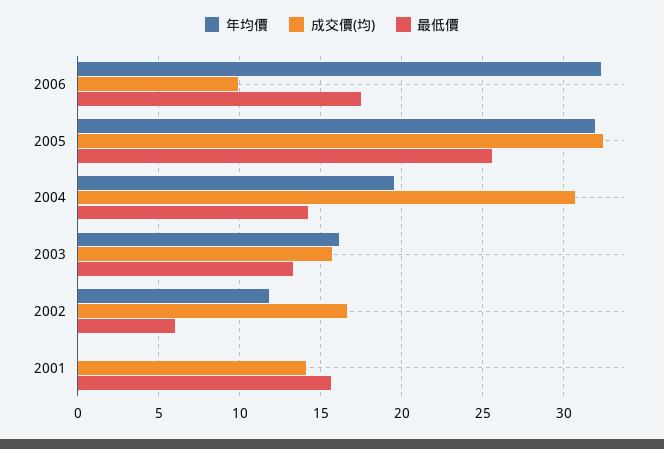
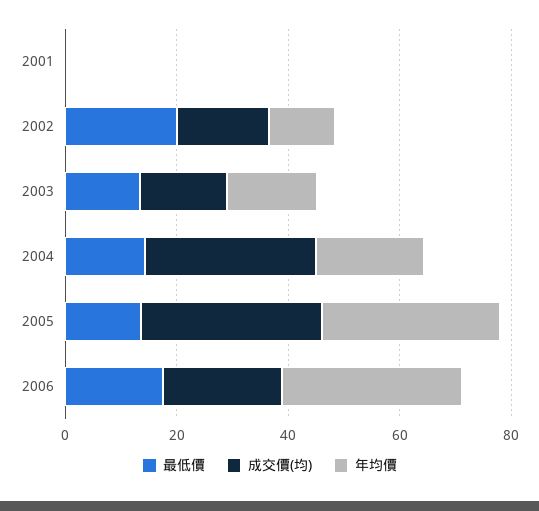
  {
    "年均價": {
      "2006": 32.5,
      "2005": 32,
      "2004": 19.5,
      "2003": 16,
      "2002": 12,
      "2001": 0
    },
    "成交價(均)": {
-     "2006": 10,
+     "2006": 20,
      "2005": 32.5,
      "2004": 30.5,
      "2003": 15.5,
      "2002": 16.5,
-     "2001": 14
+     "2001": 0
    },
    "最低價": {
      "2006": 17.5,
-     "2005": 25.5,
+     "2005": 15,
      "2004": 14,
      "2003": 13.5,
-     "2002": 6,
+     "2002": 20,
-     "2001": 15.5
+     "2001": 0
    }
  }

